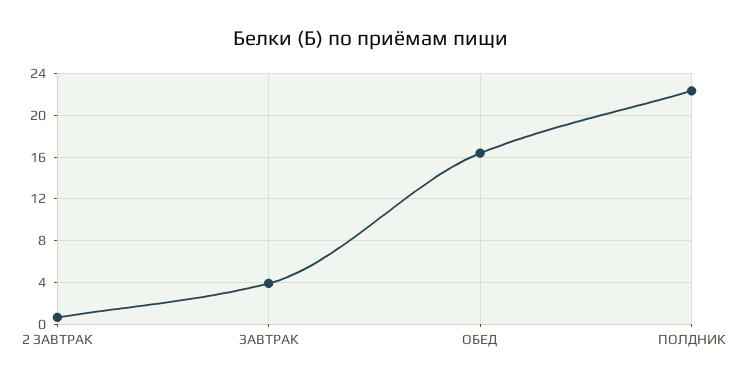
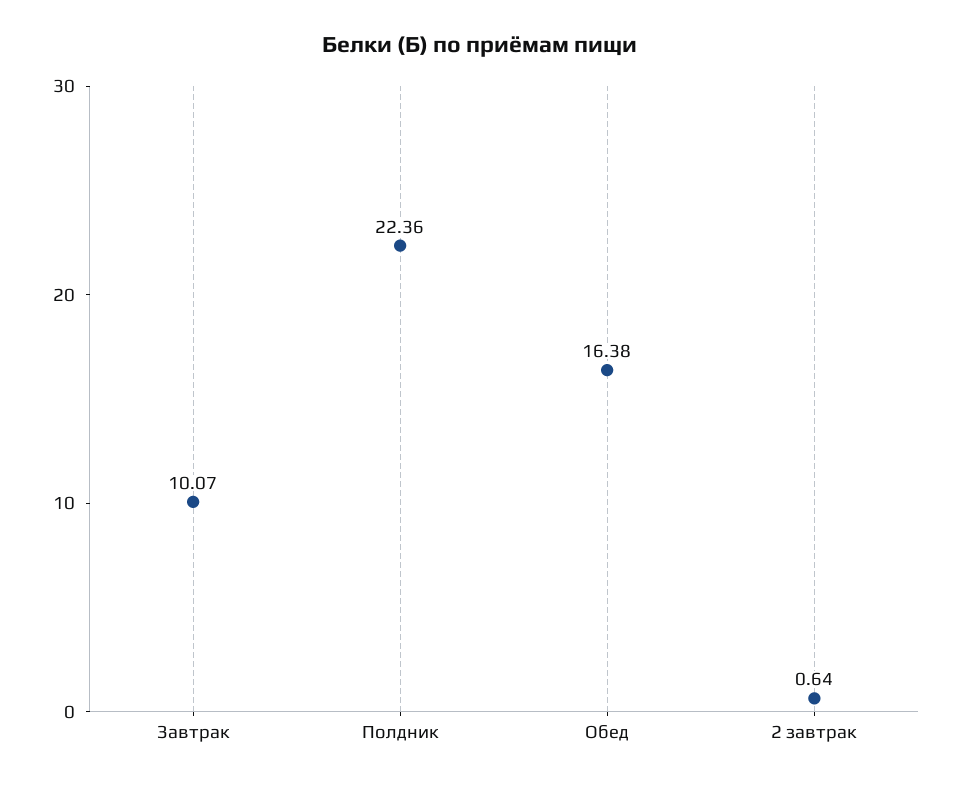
  {
    "2 ЗАВТРАК": 0.64,
-   "ЗАВТРАК": 4,
+   "ЗАВТРАК": 10.07,
    "ОБЕД": 16.38,
    "ПОЛДНИК": 22.36
  }

